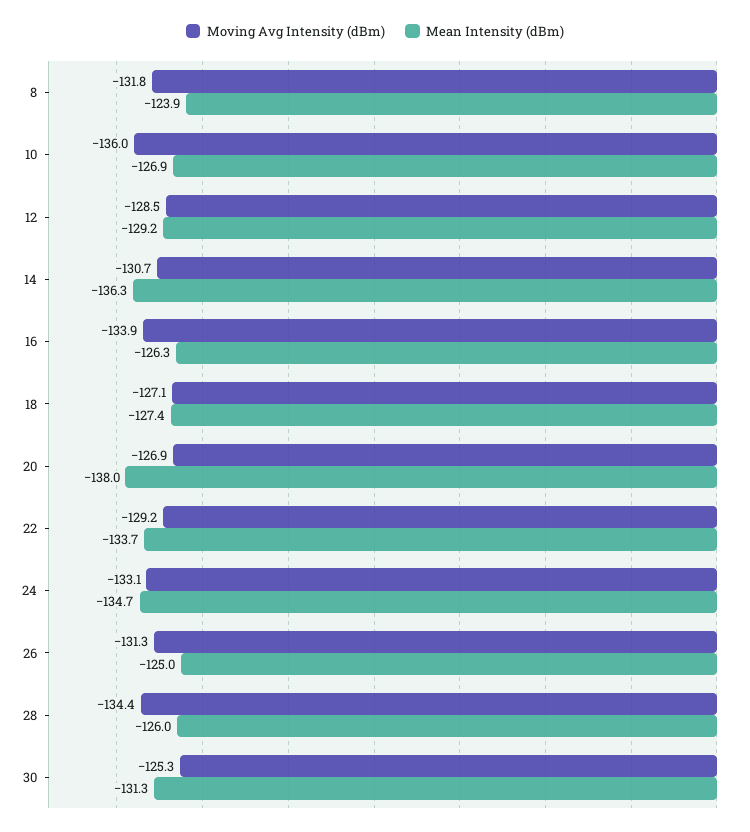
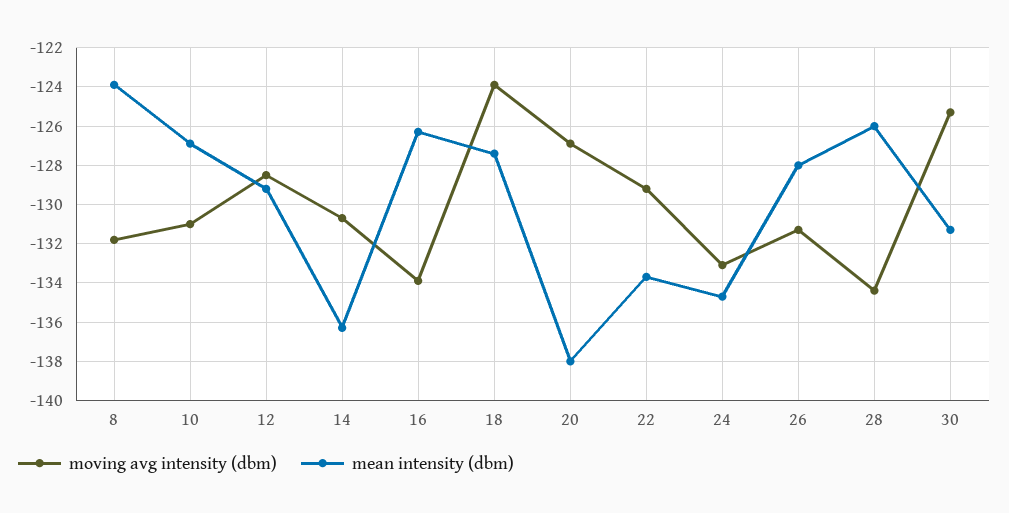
  {
    "Moving Avg Intensity (dBm)": {
      "8": -131.8,
-     "10": -136,
+     "10": -131,
      "12": -128.5,
      "14": -130.7,
      "16": -133.9,
-     "18": -127.1,
+     "18": -124,
      "20": -126.9,
      "22": -129.2,
      "24": -133.1,
      "26": -131.3,
      "28": -134.4,
      "30": -125.3
    },
    "Mean Intensity (dBm)": {
      "8": -123.9,
      "10": -126.9,
      "12": -129.2,
      "14": -136.3,
      "16": -126.3,
      "18": -127.4,
      "20": -138,
      "22": -133.7,
      "24": -134.7,
-     "26": -125,
+     "26": -128,
      "28": -126,
      "30": -131.3
    }
  }

